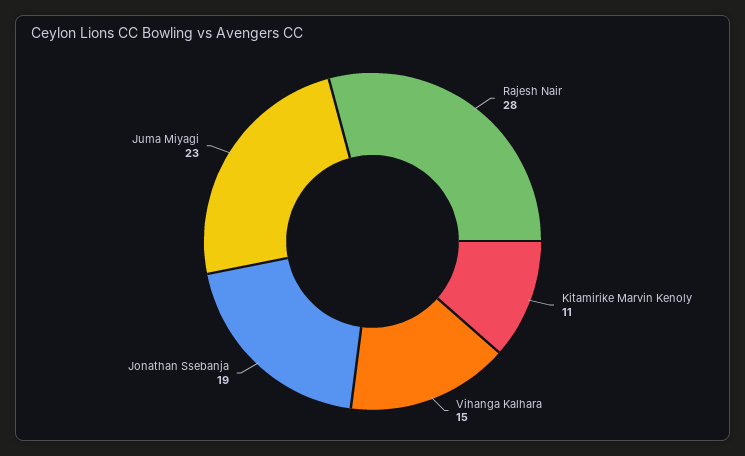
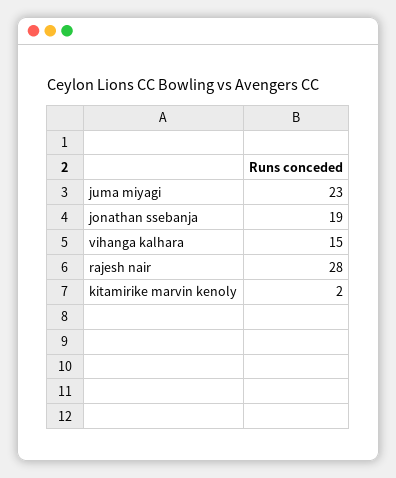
  {
    "Rajesh Nair": 28,
-   "Kitamirike Marvin Kenoly": 11,
+   "Kitamirike Marvin Kenoly": 2,
    "Vihanga Kalhara": 15,
    "Jonathan Ssebanja": 19,
    "Juma Miyagi": 23
  }

